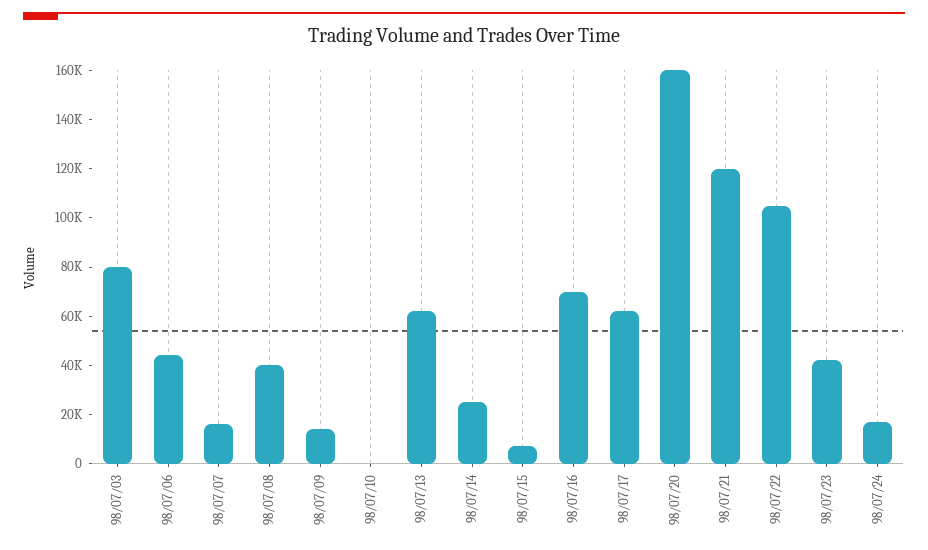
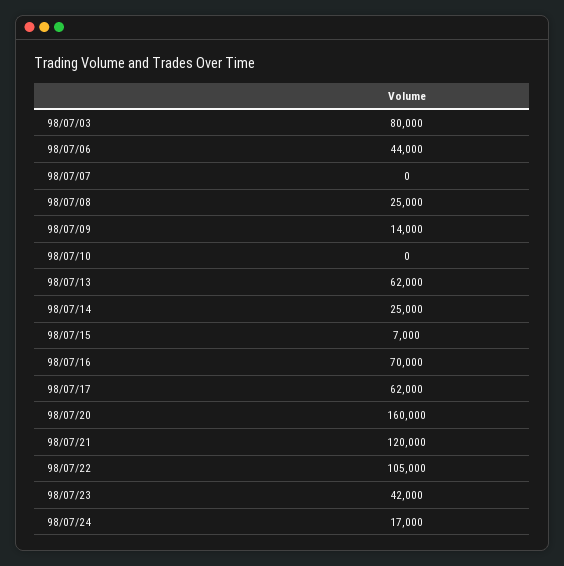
  {
    "98/07/03": 80000,
    "98/07/06": 44000,
-   "98/07/07": 15000,
+   "98/07/07": 0,
-   "98/07/08": 40000,
+   "98/07/08": 25000,
    "98/07/09": 14000,
    "98/07/10": 0,
    "98/07/13": 62000,
    "98/07/14": 25000,
    "98/07/15": 7000,
    "98/07/16": 70000,
    "98/07/17": 62000,
    "98/07/20": 160000,
    "98/07/21": 120000,
    "98/07/22": 105000,
    "98/07/23": 42000,
    "98/07/24": 17000
  }

